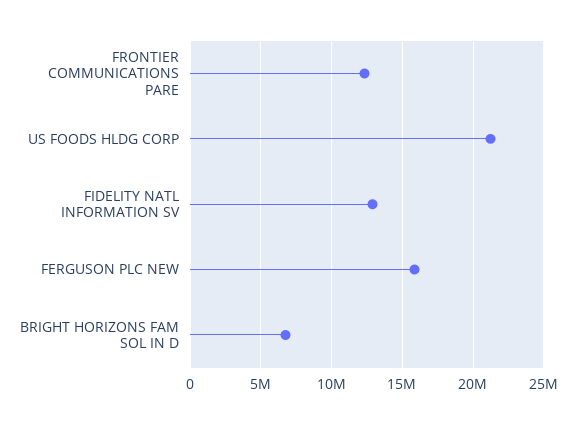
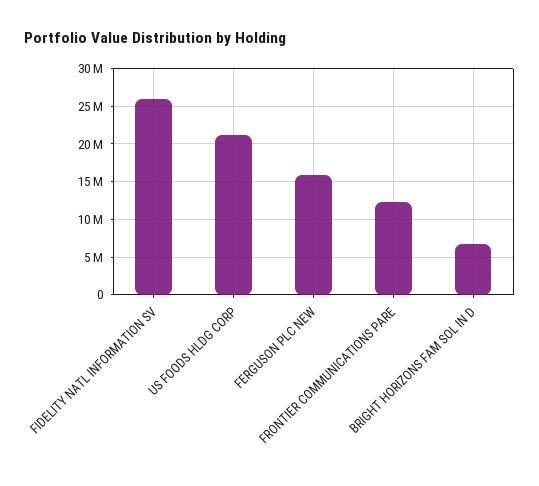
  {
    "FRONTIER COMMUNICATIONS PARE": 12500000,
    "US FOODS HLDG CORP": 21000000,
-   "FIDELITY NATL INFORMATION SV": 13000000,
+   "FIDELITY NATL INFORMATION SV": 26000000,
    "FERGUSON PLC NEW": 16000000,
    "BRIGHT HORIZONS FAM SOL IN D": 6500000
  }

